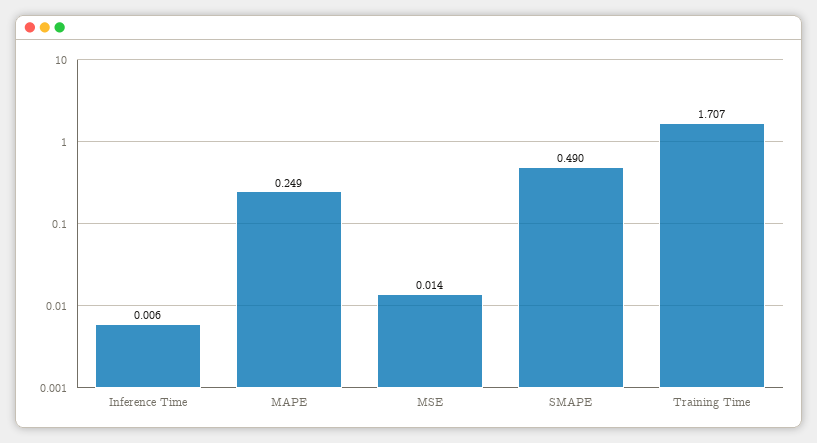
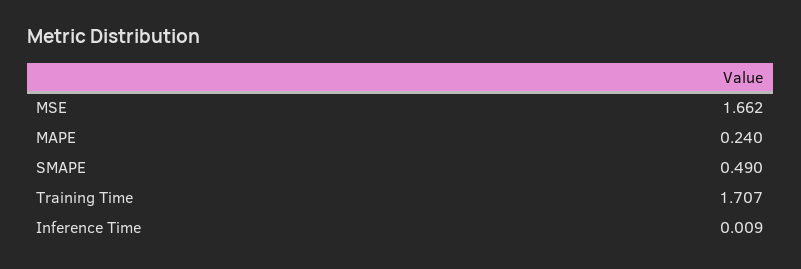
  {
-   "Inference Time": 0.006,
+   "Inference Time": 0.009,
-   "MAPE": 0.249,
+   "MAPE": 0.24,
-   "MSE": 0.014,
+   "MSE": 1.662,
    "SMAPE": 0.49,
    "Training Time": 1.707
  }

